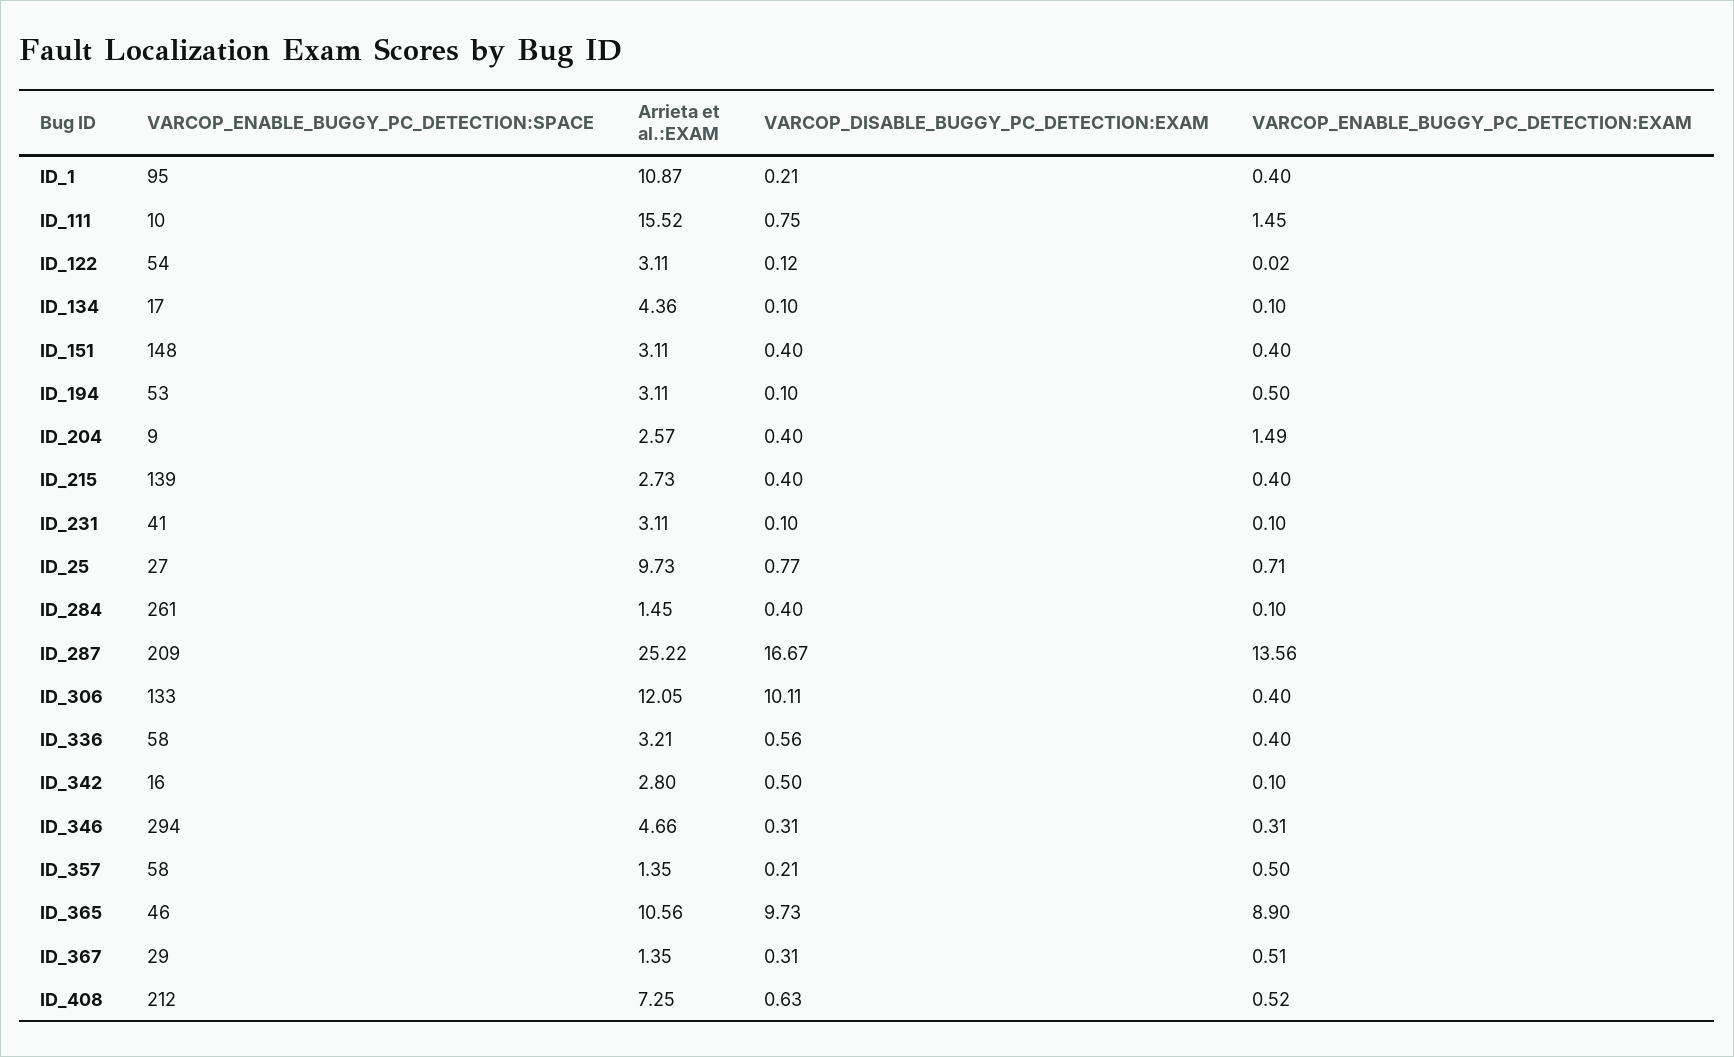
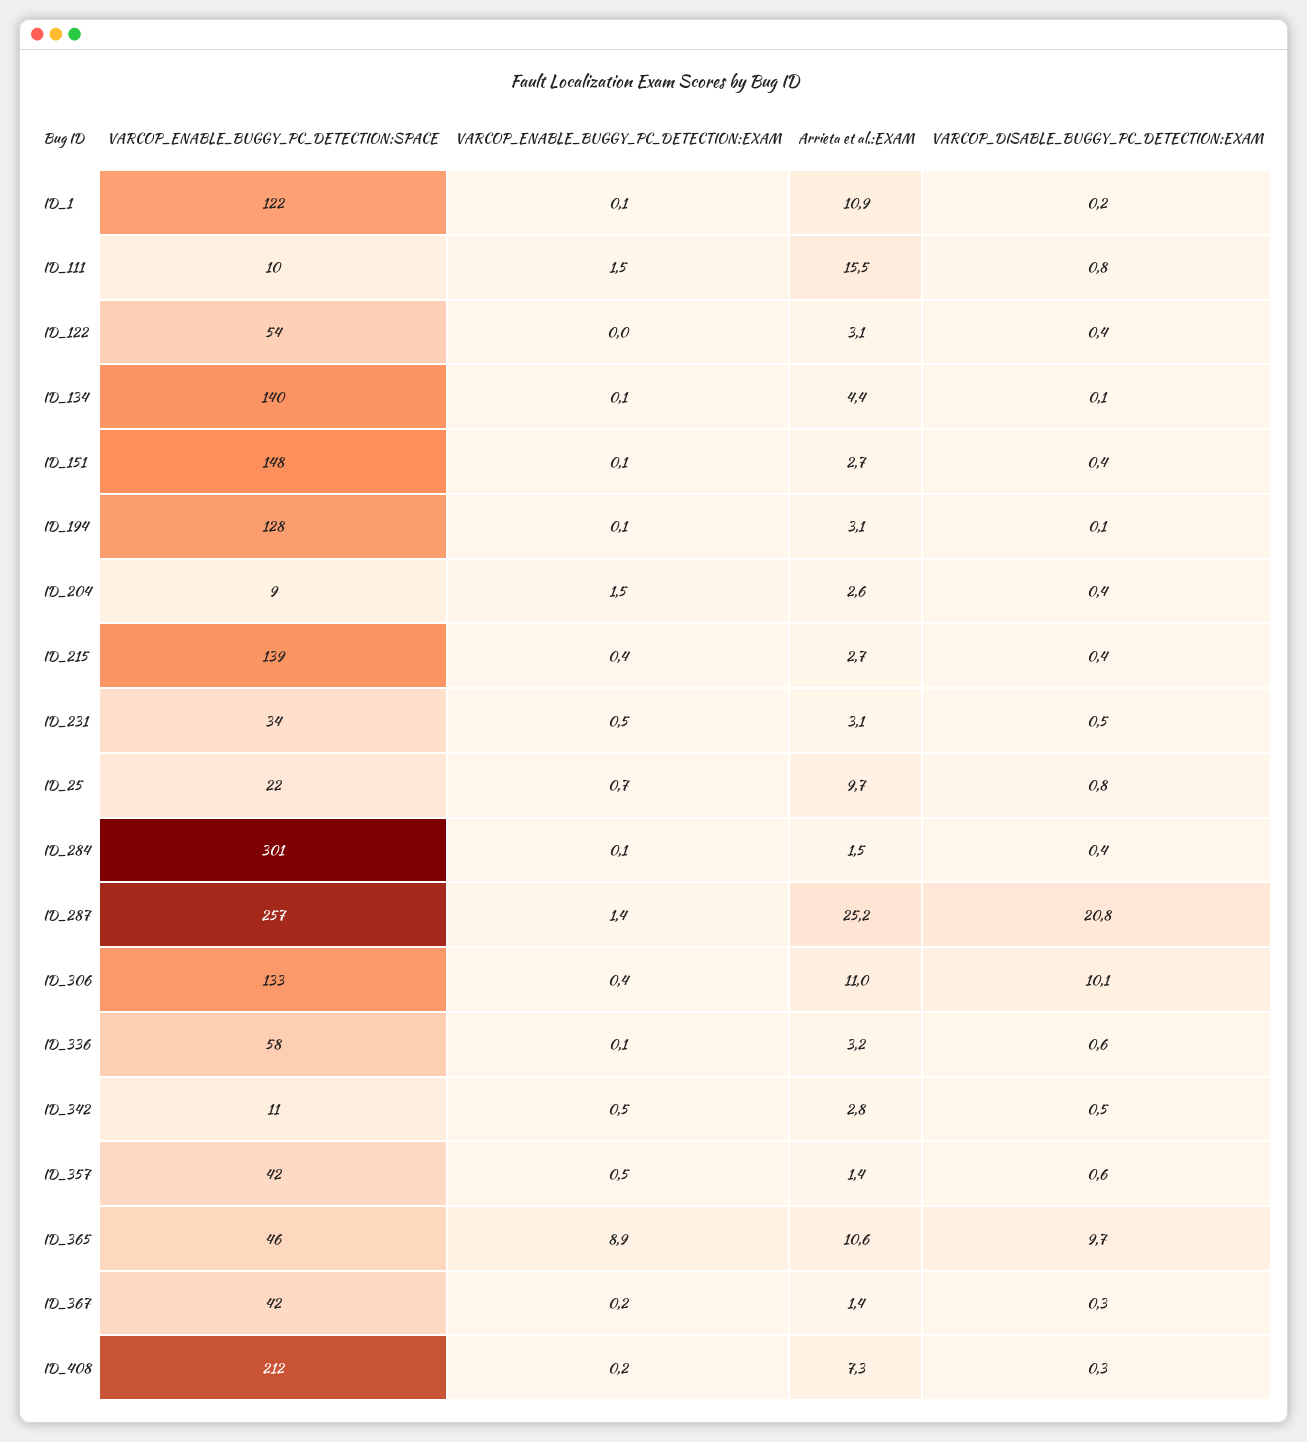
  {
    "VARCOP_ENABLE_BUGGY_PC_DETECTION:SPACE": {
-     "ID_1": 95,
+     "ID_1": 122,
      "ID_111": 10,
      "ID_122": 54,
-     "ID_134": 17,
+     "ID_134": 140,
      "ID_151": 148,
-     "ID_194": 53,
+     "ID_194": 128,
      "ID_204": 9,
      "ID_215": 139,
-     "ID_231": 41,
+     "ID_231": 34,
-     "ID_25": 27,
+     "ID_25": 22,
-     "ID_284": 261,
+     "ID_284": 301,
-     "ID_287": 209,
+     "ID_287": 257,
      "ID_306": 133,
      "ID_336": 58,
-     "ID_342": 16,
+     "ID_342": 11,
-     "ID_346": 294,
-     "ID_357": 58,
+     "ID_357": 42,
      "ID_365": 46,
-     "ID_367": 29,
+     "ID_367": 42,
      "ID_408": 212
    },
    "Arrieta et al.:EXAM": {
      "ID_1": 10.87,
      "ID_111": 15.52,
      "ID_122": 3.11,
      "ID_134": 4.36,
-     "ID_151": 3.11,
+     "ID_151": 2.7,
      "ID_194": 3.11,
      "ID_204": 2.57,
      "ID_215": 2.73,
      "ID_231": 3.11,
      "ID_25": 9.73,
      "ID_284": 1.45,
      "ID_287": 25.22,
-     "ID_306": 12.05,
+     "ID_306": 11,
      "ID_336": 3.21,
      "ID_342": 2.8,
-     "ID_346": 4.66,
      "ID_357": 1.35,
      "ID_365": 10.56,
      "ID_367": 1.35,
      "ID_408": 7.25
    },
    "VARCOP_DISABLE_BUGGY_PC_DETECTION:EXAM": {
      "ID_1": 0.21,
      "ID_111": 0.75,
-     "ID_122": 0.12,
+     "ID_122": 0.4,
      "ID_134": 0.1,
      "ID_151": 0.4,
      "ID_194": 0.1,
      "ID_204": 0.4,
      "ID_215": 0.4,
-     "ID_231": 0.1,
+     "ID_231": 0.5,
      "ID_25": 0.77,
      "ID_284": 0.4,
-     "ID_287": 16.67,
+     "ID_287": 20.8,
      "ID_306": 10.11,
      "ID_336": 0.56,
      "ID_342": 0.5,
-     "ID_346": 0.31,
-     "ID_357": 0.21,
+     "ID_357": 0.6,
      "ID_365": 9.73,
      "ID_367": 0.31,
-     "ID_408": 0.63
+     "ID_408": 0.3
    },
    "VARCOP_ENABLE_BUGGY_PC_DETECTION:EXAM": {
-     "ID_1": 0.4,
+     "ID_1": 0.1,
      "ID_111": 1.45,
      "ID_122": 0.02,
      "ID_134": 0.1,
-     "ID_151": 0.4,
+     "ID_151": 0.1,
-     "ID_194": 0.5,
+     "ID_194": 0.1,
      "ID_204": 1.49,
      "ID_215": 0.4,
-     "ID_231": 0.1,
+     "ID_231": 0.5,
      "ID_25": 0.71,
      "ID_284": 0.1,
-     "ID_287": 13.56,
+     "ID_287": 1.4,
      "ID_306": 0.4,
-     "ID_336": 0.4,
+     "ID_336": 0.1,
-     "ID_342": 0.1,
+     "ID_342": 0.5,
-     "ID_346": 0.31,
      "ID_357": 0.5,
      "ID_365": 8.9,
-     "ID_367": 0.51,
+     "ID_367": 0.2,
-     "ID_408": 0.52
+     "ID_408": 0.2
    }
  }

